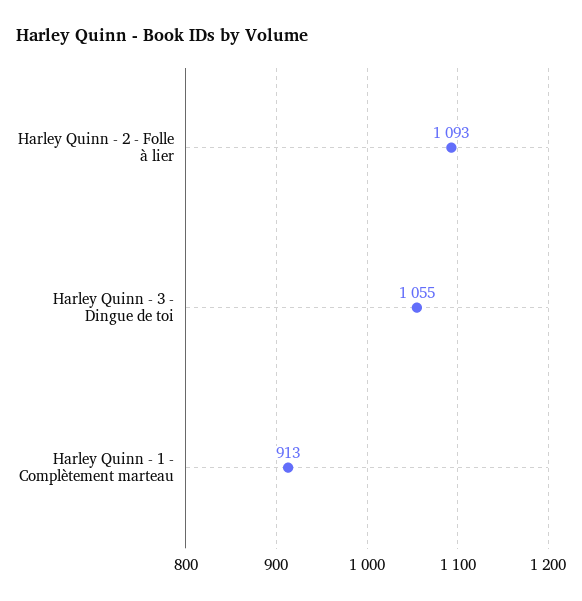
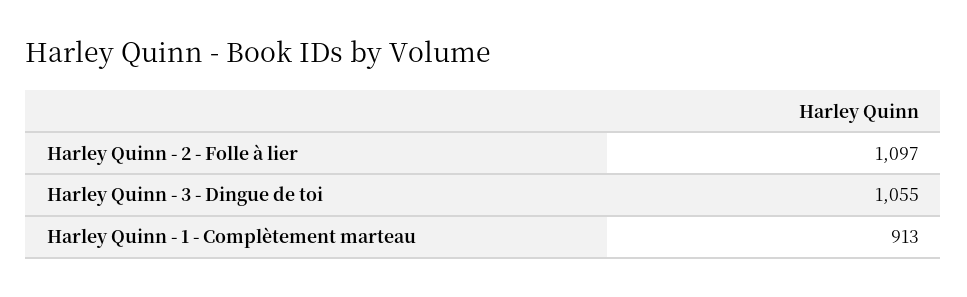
  {
-   "Harley Quinn - 2 - Folle à lier": 1093,
+   "Harley Quinn - 2 - Folle à lier": 1097,
    "Harley Quinn - 3 - Dingue de toi": 1055,
    "Harley Quinn - 1 - Complètement marteau": 913
  }

